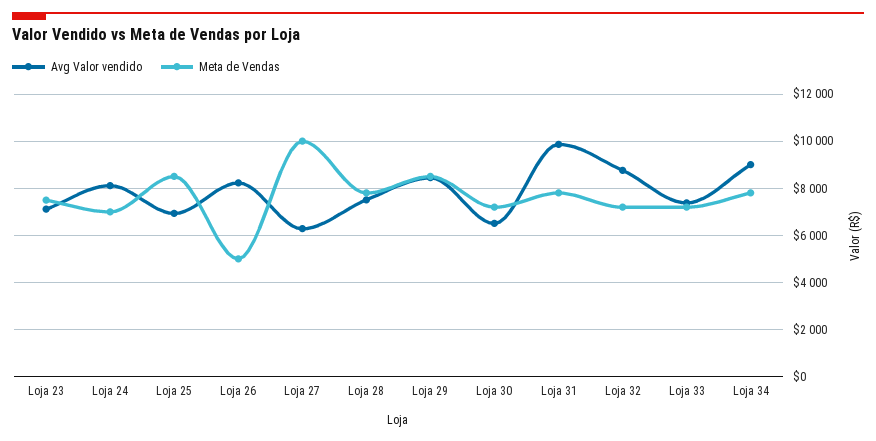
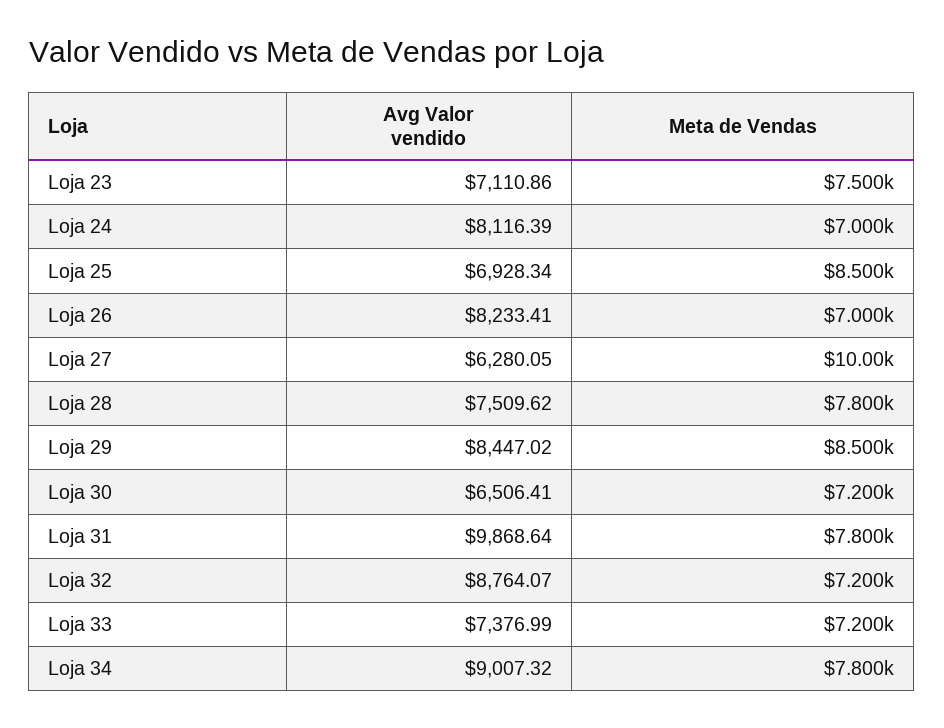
  {
    "Avg Valor vendido": {
      "Loja 23": 7110.86,
      "Loja 24": 8116.39,
      "Loja 25": 6928.34,
      "Loja 26": 8233.41,
      "Loja 27": 6280.05,
      "Loja 28": 7509.62,
      "Loja 29": 8447.02,
      "Loja 30": 6506.41,
      "Loja 31": 9868.64,
      "Loja 32": 8764.07,
      "Loja 33": 7376.99,
      "Loja 34": 9007.32
    },
    "Meta de Vendas": {
      "Loja 23": 7500,
      "Loja 24": 7000,
      "Loja 25": 8500,
-     "Loja 26": 5000,
+     "Loja 26": 7000,
      "Loja 27": 10000,
      "Loja 28": 7800,
      "Loja 29": 8500,
      "Loja 30": 7200,
      "Loja 31": 7800,
      "Loja 32": 7200,
      "Loja 33": 7200,
      "Loja 34": 7800
    }
  }

